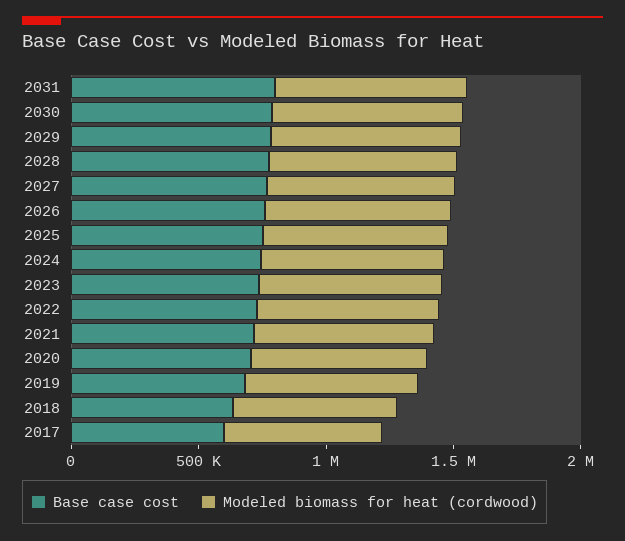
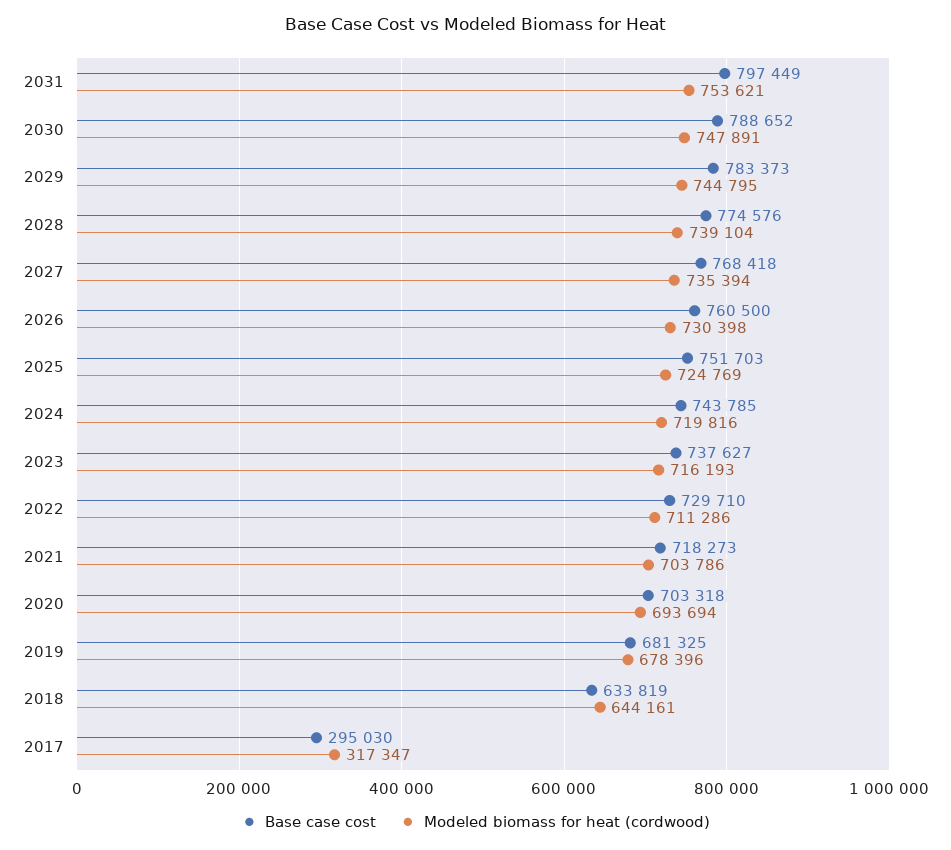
  {
    "Base case cost": {
      "2031": 797449,
      "2030": 788652,
      "2029": 783373,
      "2028": 774576,
      "2027": 768418,
      "2026": 760500,
      "2025": 751703,
      "2024": 743785,
      "2023": 737627,
      "2022": 729710,
      "2021": 718273,
      "2020": 703318,
      "2019": 681325,
      "2018": 633819,
-     "2017": 600000
+     "2017": 295030
    },
    "Modeled biomass for heat (cordwood)": {
      "2031": 753621,
      "2030": 747891,
      "2029": 744795,
      "2028": 739104,
      "2027": 735394,
      "2026": 730398,
      "2025": 724769,
      "2024": 719816,
      "2023": 716193,
      "2022": 711286,
      "2021": 703786,
      "2020": 693694,
      "2019": 678396,
      "2018": 644161,
-     "2017": 600000
+     "2017": 317347
    }
  }

